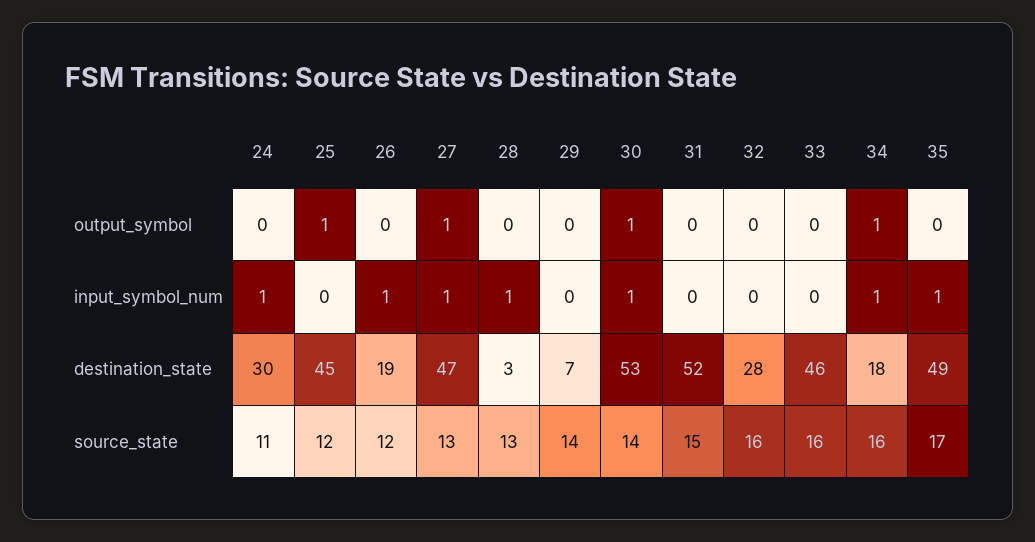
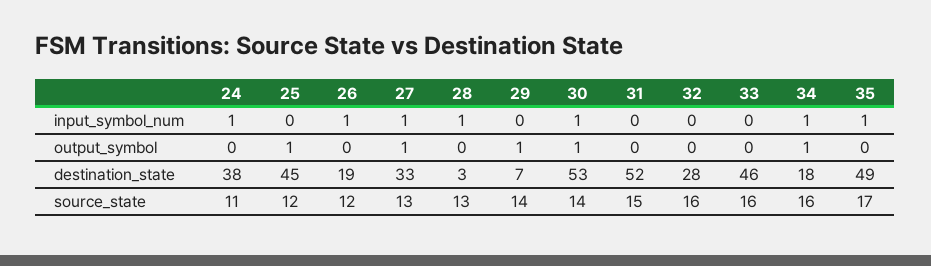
  {
    "24": {
      "output_symbol": 0,
      "input_symbol_num": 1,
-     "destination_state": 30,
+     "destination_state": 38,
      "source_state": 11
    },
    "25": {
      "output_symbol": 1,
      "input_symbol_num": 0,
      "destination_state": 45,
      "source_state": 12
    },
    "26": {
      "output_symbol": 0,
      "input_symbol_num": 1,
      "destination_state": 19,
      "source_state": 12
    },
    "27": {
      "output_symbol": 1,
      "input_symbol_num": 1,
-     "destination_state": 47,
+     "destination_state": 33,
      "source_state": 13
    },
    "28": {
      "output_symbol": 0,
      "input_symbol_num": 1,
      "destination_state": 3,
      "source_state": 13
    },
    "29": {
-     "output_symbol": 0,
+     "output_symbol": 1,
      "input_symbol_num": 0,
      "destination_state": 7,
      "source_state": 14
    },
    "30": {
      "output_symbol": 1,
      "input_symbol_num": 1,
      "destination_state": 53,
      "source_state": 14
    },
    "31": {
      "output_symbol": 0,
      "input_symbol_num": 0,
      "destination_state": 52,
      "source_state": 15
    },
    "32": {
      "output_symbol": 0,
      "input_symbol_num": 0,
      "destination_state": 28,
      "source_state": 16
    },
    "33": {
      "output_symbol": 0,
      "input_symbol_num": 0,
      "destination_state": 46,
      "source_state": 16
    },
    "34": {
      "output_symbol": 1,
      "input_symbol_num": 1,
      "destination_state": 18,
      "source_state": 16
    },
    "35": {
      "output_symbol": 0,
      "input_symbol_num": 1,
      "destination_state": 49,
      "source_state": 17
    }
  }

